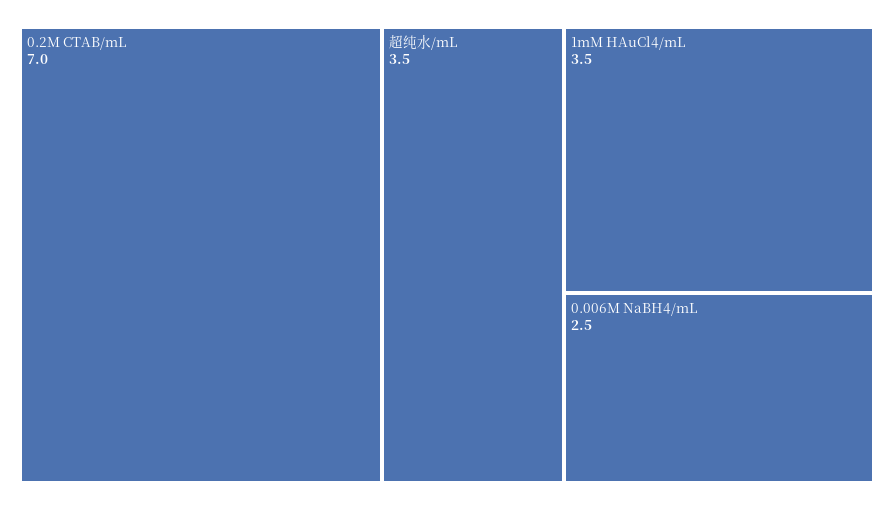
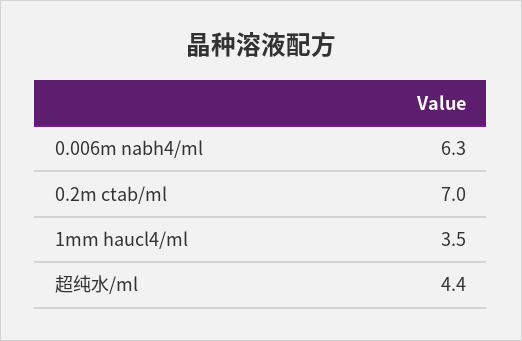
  {
    "0.2M CTAB/mL": 7,
-   "超纯水/mL": 3.5,
+   "超纯水/mL": 4.4,
    "1mM HAuCl4/mL": 3.5,
-   "0.006M NaBH4/mL": 2.5
+   "0.006M NaBH4/mL": 6.3
  }

